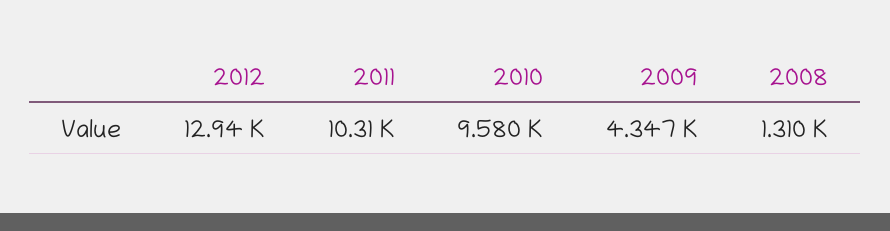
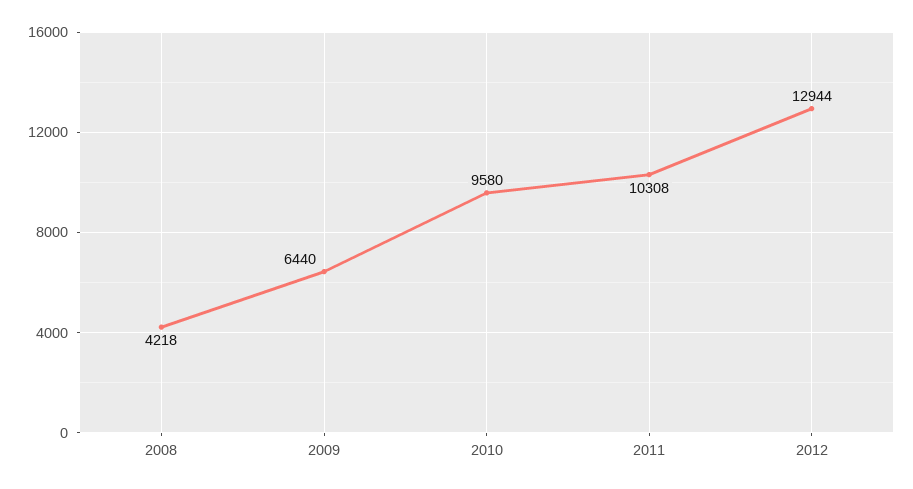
  {
    "2012": 12944,
    "2011": 10308,
    "2010": 9580,
-   "2009": 4347,
+   "2009": 6440,
-   "2008": 1310
+   "2008": 4218
  }

